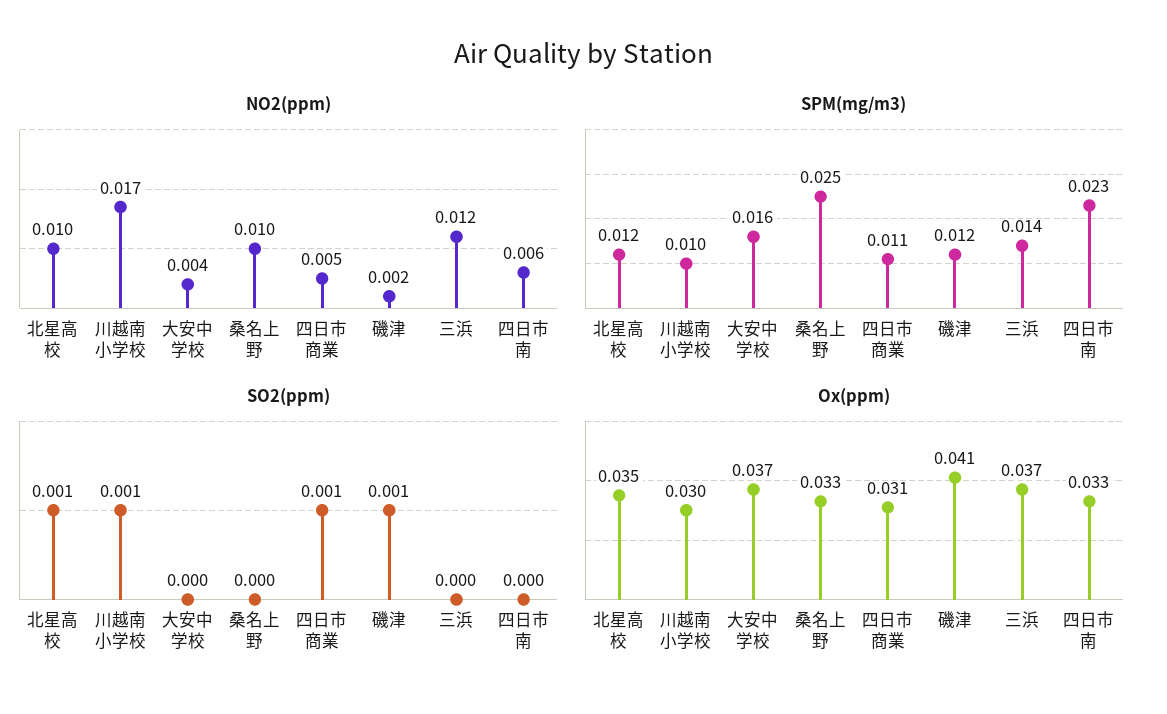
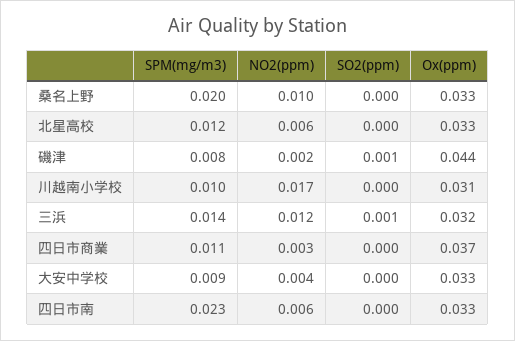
  {
    "NO2(ppm)": {
-     "北星高校": 0.01,
+     "北星高校": 0.006,
      "川越南小学校": 0.017,
      "大安中学校": 0.004,
      "桑名上野": 0.01,
-     "四日市商業": 0.005,
+     "四日市商業": 0.003,
      "磯津": 0.002,
      "三浜": 0.012,
      "四日市南": 0.006
    },
    "SPM(mg/m3)": {
      "北星高校": 0.012,
      "川越南小学校": 0.01,
-     "大安中学校": 0.016,
+     "大安中学校": 0.009,
-     "桑名上野": 0.025,
+     "桑名上野": 0.02,
      "四日市商業": 0.011,
-     "磯津": 0.012,
+     "磯津": 0.008,
      "三浜": 0.014,
      "四日市南": 0.023
    },
    "SO2(ppm)": {
-     "北星高校": 0.001,
+     "北星高校": 0,
-     "川越南小学校": 0.001,
+     "川越南小学校": 0,
      "大安中学校": 0,
      "桑名上野": 0,
-     "四日市商業": 0.001,
+     "四日市商業": 0,
      "磯津": 0.001,
-     "三浜": 0,
+     "三浜": 0.001,
      "四日市南": 0
    },
    "Ox(ppm)": {
-     "北星高校": 0.035,
+     "北星高校": 0.033,
-     "川越南小学校": 0.03,
+     "川越南小学校": 0.031,
-     "大安中学校": 0.037,
+     "大安中学校": 0.033,
      "桑名上野": 0.033,
-     "四日市商業": 0.031,
+     "四日市商業": 0.037,
-     "磯津": 0.041,
+     "磯津": 0.044,
-     "三浜": 0.037,
+     "三浜": 0.032,
      "四日市南": 0.033
    }
  }

